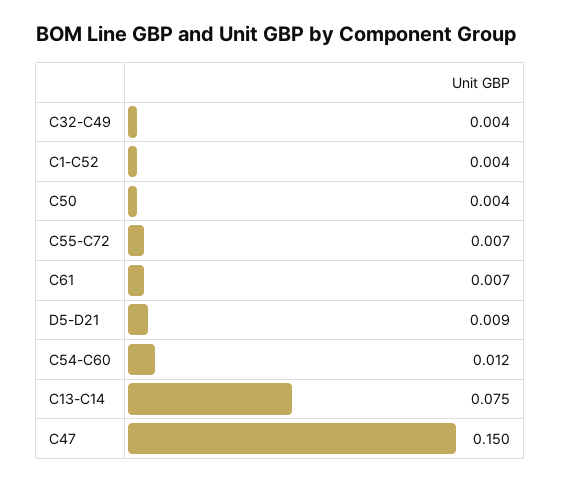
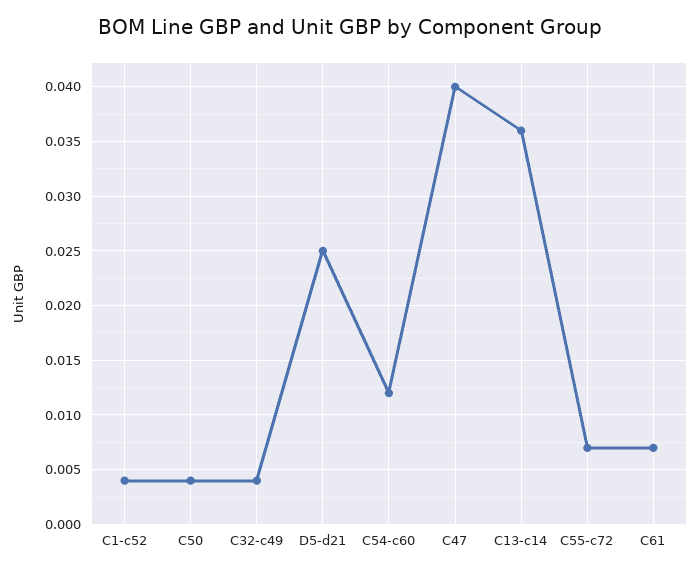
  {
    "C32-C49": 0.004,
    "C1-C52": 0.004,
    "C50": 0.004,
    "C55-C72": 0.007,
    "C61": 0.007,
-   "D5-D21": 0.009,
+   "D5-D21": 0.025,
    "C54-C60": 0.012,
-   "C13-C14": 0.075,
+   "C13-C14": 0.036,
-   "C47": 0.15
+   "C47": 0.04
  }

